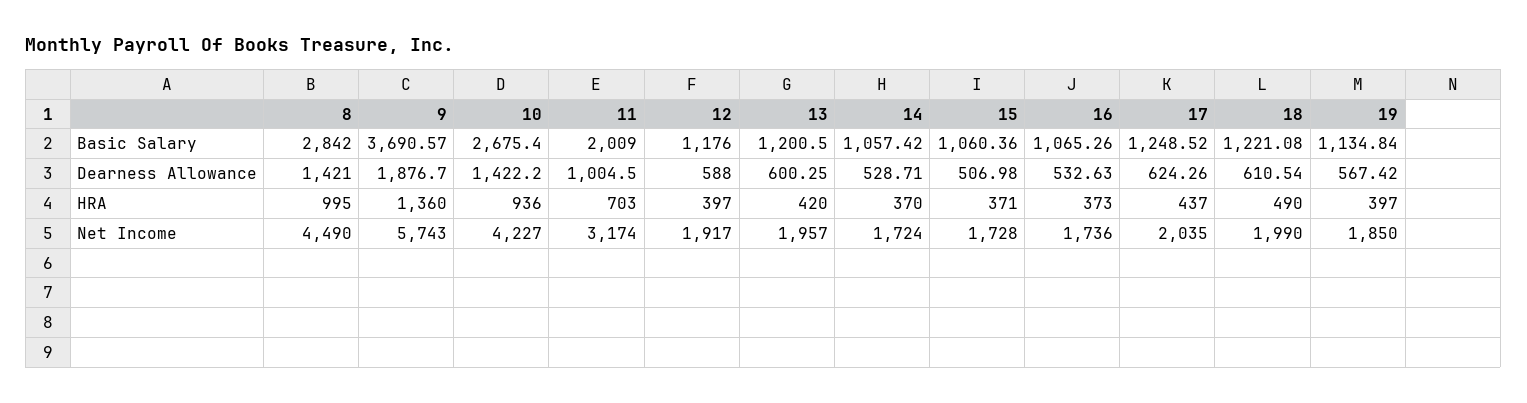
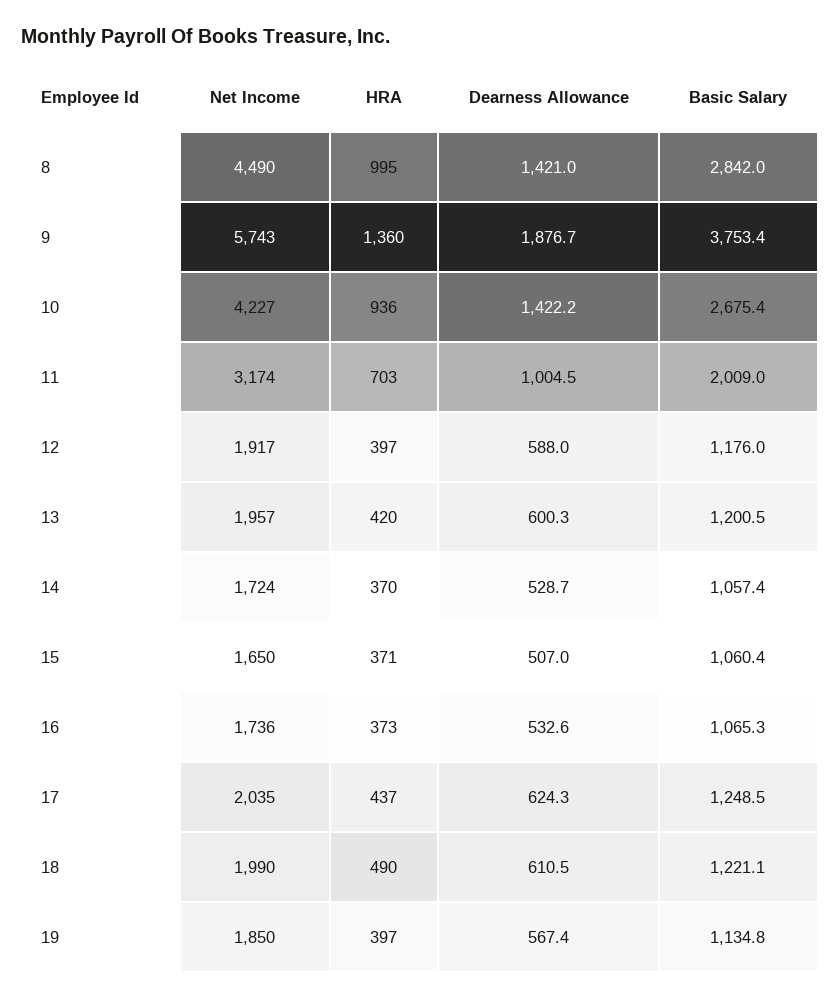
  {
    "8": {
      "Basic Salary": 2842,
      "Dearness Allowance": 1421,
      "HRA": 995,
      "Net Income": 4490
    },
    "9": {
-     "Basic Salary": 3690.57,
+     "Basic Salary": 3753.4,
      "Dearness Allowance": 1876.7,
      "HRA": 1360,
      "Net Income": 5743
    },
    "10": {
      "Basic Salary": 2675.4,
      "Dearness Allowance": 1422.2,
      "HRA": 936,
      "Net Income": 4227
    },
    "11": {
      "Basic Salary": 2009,
      "Dearness Allowance": 1004.5,
      "HRA": 703,
      "Net Income": 3174
    },
    "12": {
      "Basic Salary": 1176,
      "Dearness Allowance": 588,
      "HRA": 397,
      "Net Income": 1917
    },
    "13": {
      "Basic Salary": 1200.5,
      "Dearness Allowance": 600.25,
      "HRA": 420,
      "Net Income": 1957
    },
    "14": {
      "Basic Salary": 1057.42,
      "Dearness Allowance": 528.71,
      "HRA": 370,
      "Net Income": 1724
    },
    "15": {
      "Basic Salary": 1060.36,
      "Dearness Allowance": 506.98,
      "HRA": 371,
-     "Net Income": 1728
+     "Net Income": 1650
    },
    "16": {
      "Basic Salary": 1065.26,
      "Dearness Allowance": 532.63,
      "HRA": 373,
      "Net Income": 1736
    },
    "17": {
      "Basic Salary": 1248.52,
      "Dearness Allowance": 624.26,
      "HRA": 437,
      "Net Income": 2035
    },
    "18": {
      "Basic Salary": 1221.08,
      "Dearness Allowance": 610.54,
      "HRA": 490,
      "Net Income": 1990
    },
    "19": {
      "Basic Salary": 1134.84,
      "Dearness Allowance": 567.42,
      "HRA": 397,
      "Net Income": 1850
    }
  }

